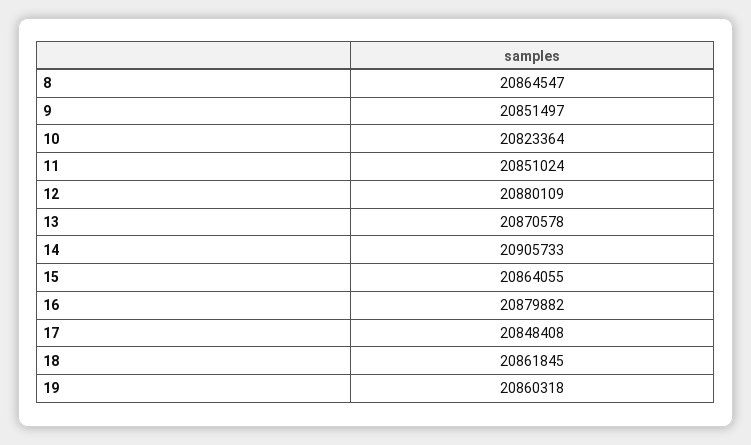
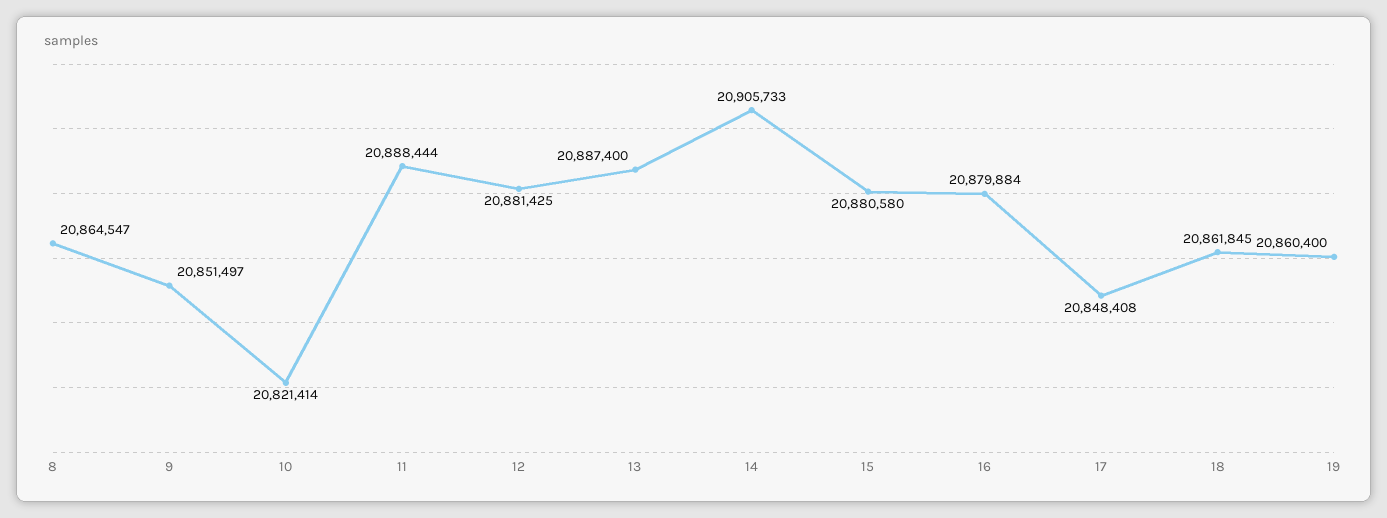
  {
    "8": 20864547,
    "9": 20851497,
-   "10": 20823364,
+   "10": 20821414,
-   "11": 20851024,
+   "11": 20888444,
-   "12": 20880109,
+   "12": 20881425,
-   "13": 20870578,
+   "13": 20887400,
    "14": 20905733,
-   "15": 20864055,
+   "15": 20880580,
-   "16": 20879882,
+   "16": 20879884,
    "17": 20848408,
    "18": 20861845,
-   "19": 20860318
+   "19": 20860400
  }

